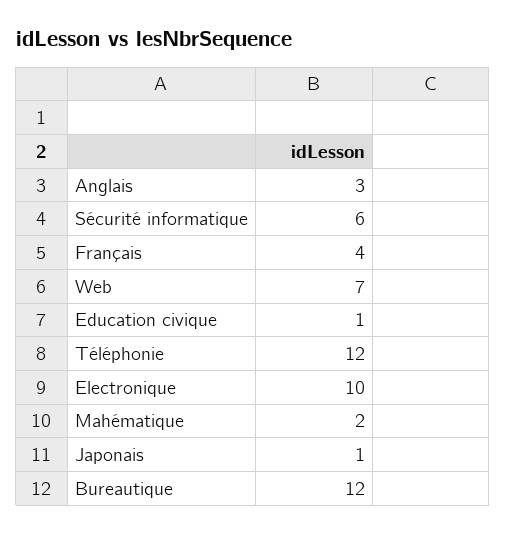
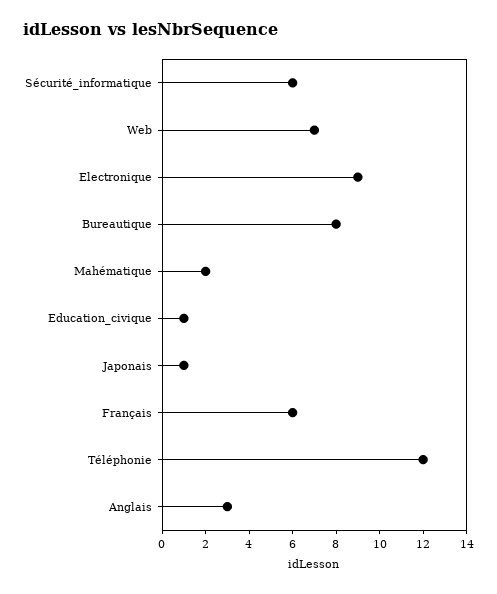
  {
    "Anglais": 3,
    "Sécurité informatique": 6,
-   "Français": 4,
+   "Français": 6,
    "Web": 7,
    "Education civique": 1,
    "Téléphonie": 12,
-   "Electronique": 10,
+   "Electronique": 9,
    "Mahématique": 2,
    "Japonais": 1,
-   "Bureautique": 12
+   "Bureautique": 8
  }

